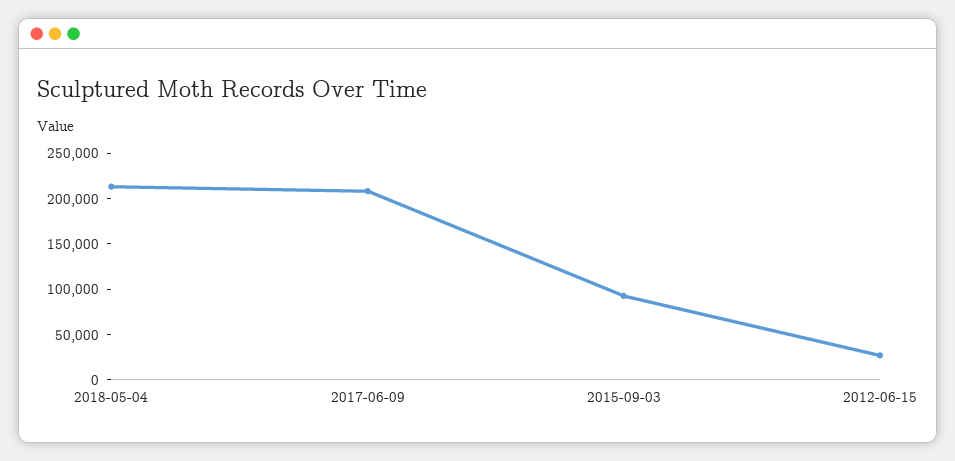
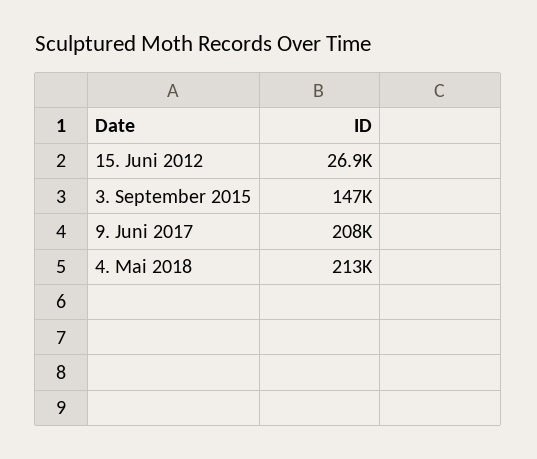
  {
    "2018-05-04": 213000,
    "2017-06-09": 208000,
-   "2015-09-03": 90000,
+   "2015-09-03": 147000,
    "2012-06-15": 26900
  }

